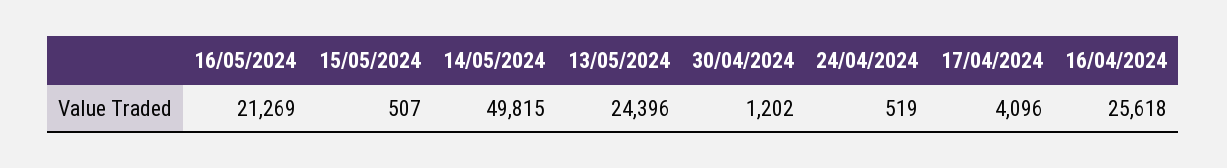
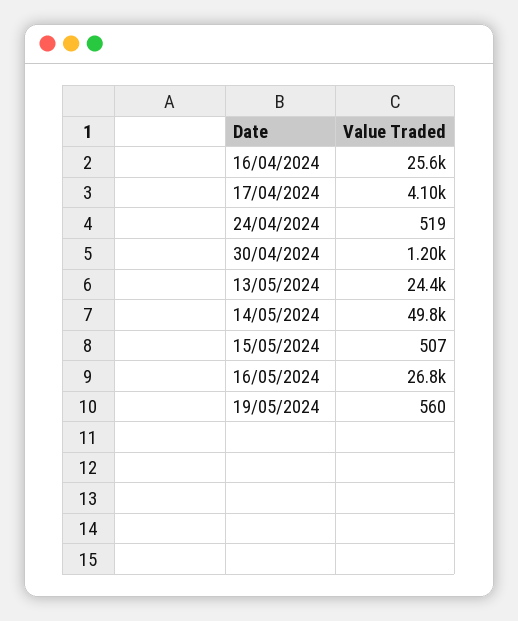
  {
-   "16/05/2024": 21269,
+   "16/05/2024": 26800,
    "15/05/2024": 507,
    "14/05/2024": 49815,
    "13/05/2024": 24396,
    "30/04/2024": 1202,
    "24/04/2024": 519,
    "17/04/2024": 4096,
-   "16/04/2024": 25618
+   "16/04/2024": 25618,
+   "19/05/2024": 560
  }

